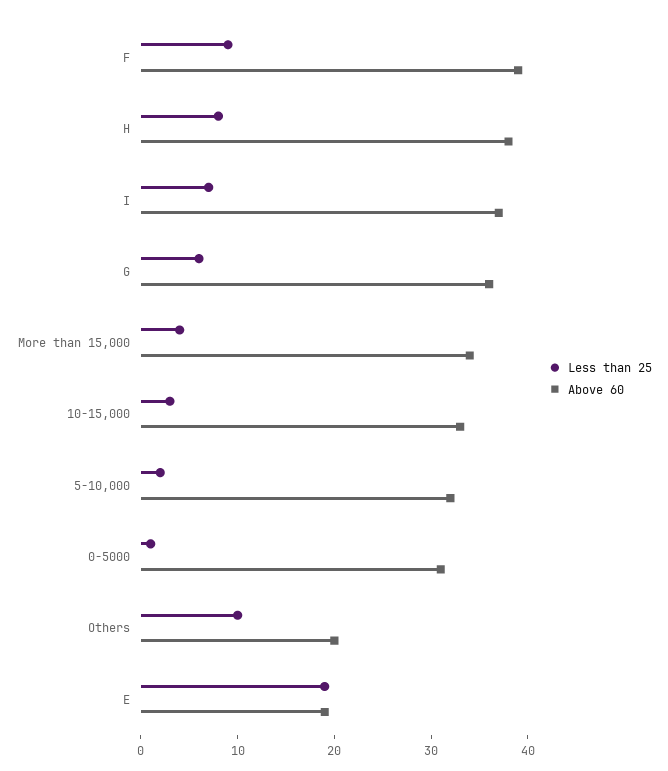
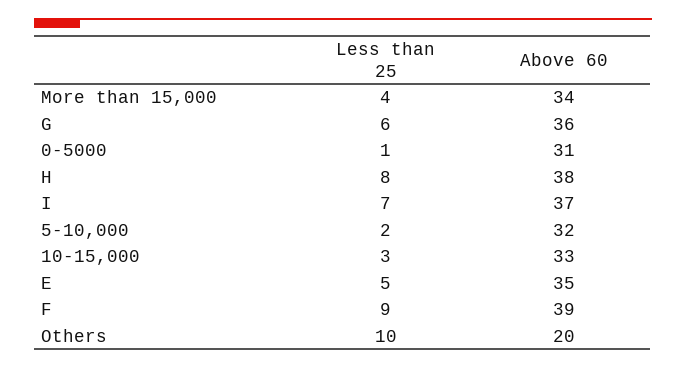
  {
    "Less than 25": {
      "F": 9,
      "H": 8,
      "I": 7,
      "G": 6,
      "More than 15,000": 4,
      "10-15,000": 3,
      "5-10,000": 2,
      "0-5000": 1,
      "Others": 10,
-     "E": 19
+     "E": 5
    },
    "Above 60": {
      "F": 39,
      "H": 38,
      "I": 37,
      "G": 36,
      "More than 15,000": 34,
      "10-15,000": 33,
      "5-10,000": 32,
      "0-5000": 31,
      "Others": 20,
-     "E": 19
+     "E": 35
    }
  }

